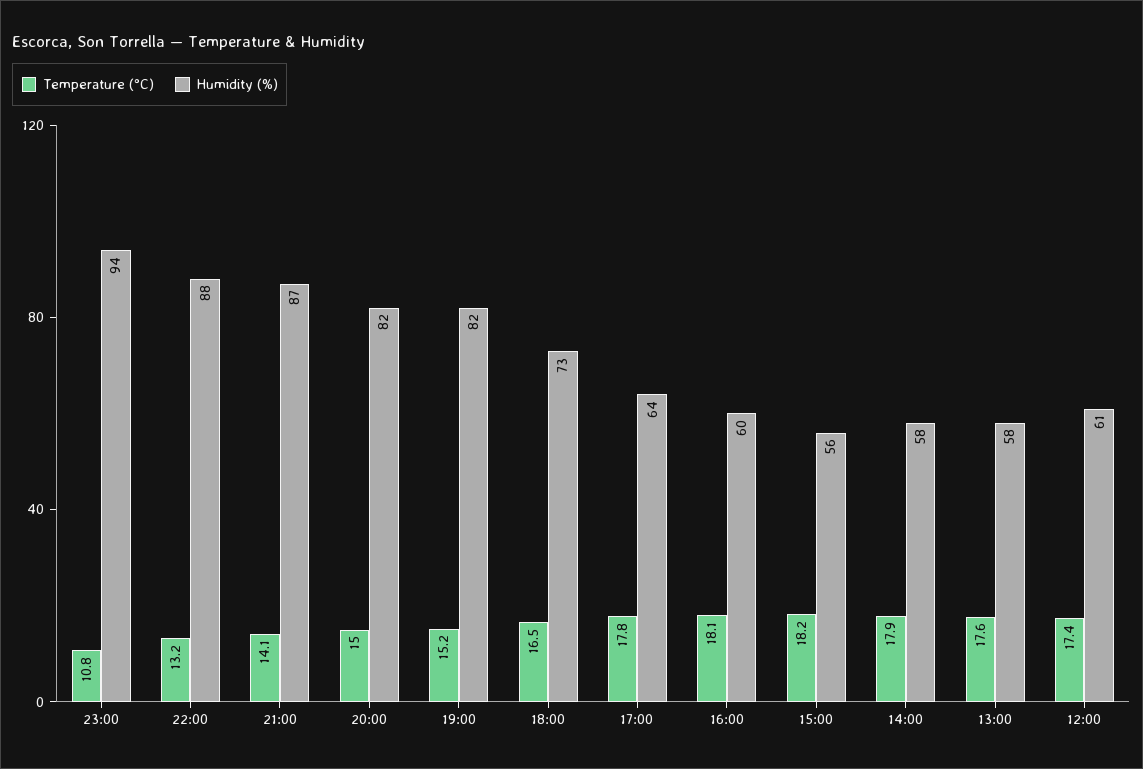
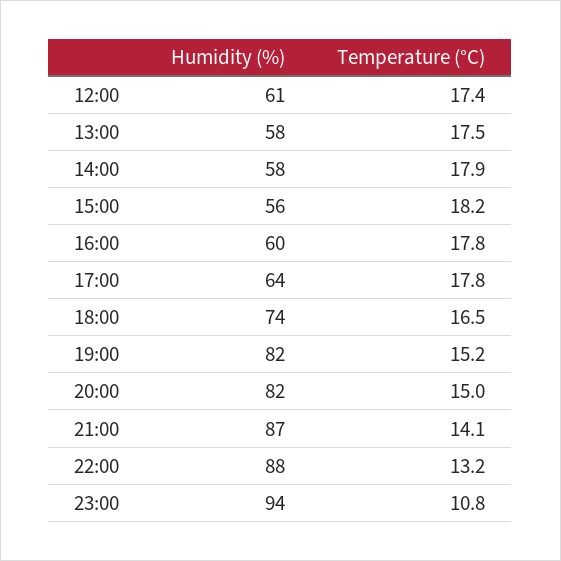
  {
    "Temperature (°C)": {
      "23:00": 10.8,
      "22:00": 13.2,
      "21:00": 14.1,
      "20:00": 15,
      "19:00": 15.2,
      "18:00": 16.5,
      "17:00": 17.8,
-     "16:00": 18.1,
+     "16:00": 17.8,
      "15:00": 18.2,
      "14:00": 17.9,
-     "13:00": 17.6,
+     "13:00": 17.5,
      "12:00": 17.4
    },
    "Humidity (%)": {
      "23:00": 94,
      "22:00": 88,
      "21:00": 87,
      "20:00": 82,
      "19:00": 82,
-     "18:00": 73,
+     "18:00": 74,
      "17:00": 64,
      "16:00": 60,
      "15:00": 56,
      "14:00": 58,
      "13:00": 58,
      "12:00": 61
    }
  }

